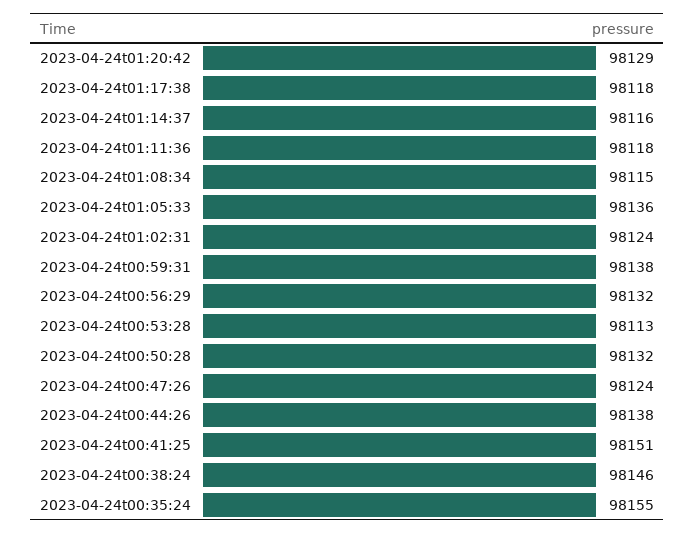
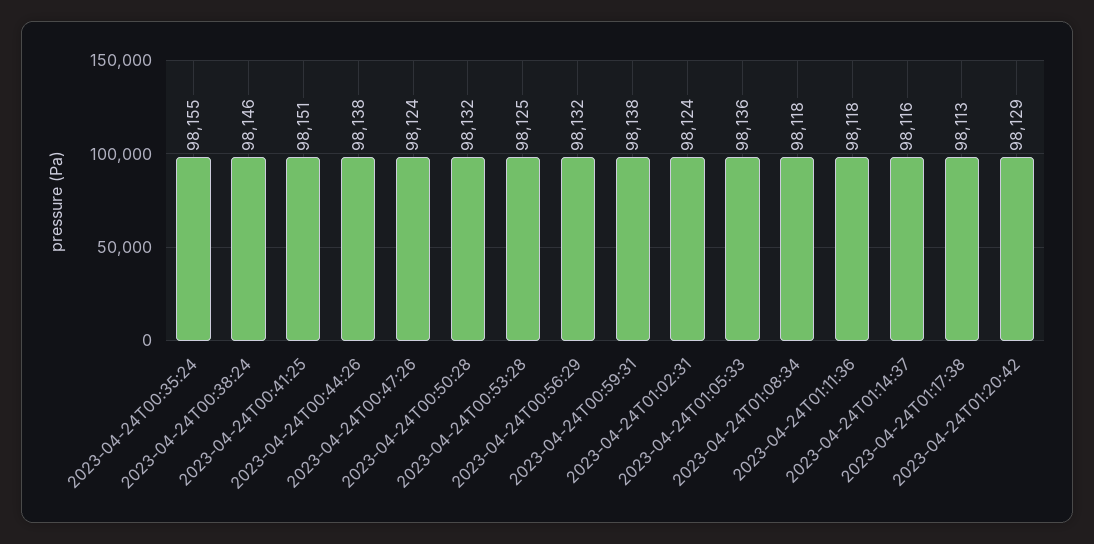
  {
    "2023-04-24t01:20:42": 98129,
-   "2023-04-24t01:17:38": 98118,
+   "2023-04-24t01:17:38": 98113,
    "2023-04-24t01:14:37": 98116,
    "2023-04-24t01:11:36": 98118,
-   "2023-04-24t01:08:34": 98115,
+   "2023-04-24t01:08:34": 98118,
    "2023-04-24t01:05:33": 98136,
    "2023-04-24t01:02:31": 98124,
    "2023-04-24t00:59:31": 98138,
    "2023-04-24t00:56:29": 98132,
-   "2023-04-24t00:53:28": 98113,
+   "2023-04-24t00:53:28": 98125,
    "2023-04-24t00:50:28": 98132,
    "2023-04-24t00:47:26": 98124,
    "2023-04-24t00:44:26": 98138,
    "2023-04-24t00:41:25": 98151,
    "2023-04-24t00:38:24": 98146,
    "2023-04-24t00:35:24": 98155
  }

